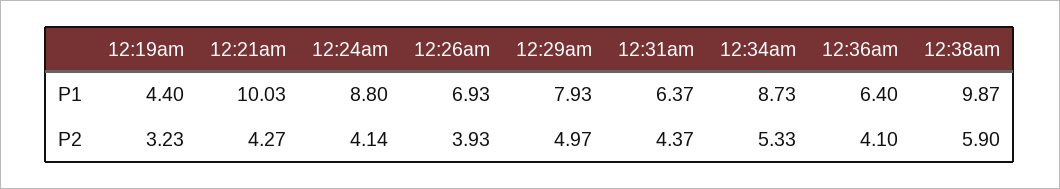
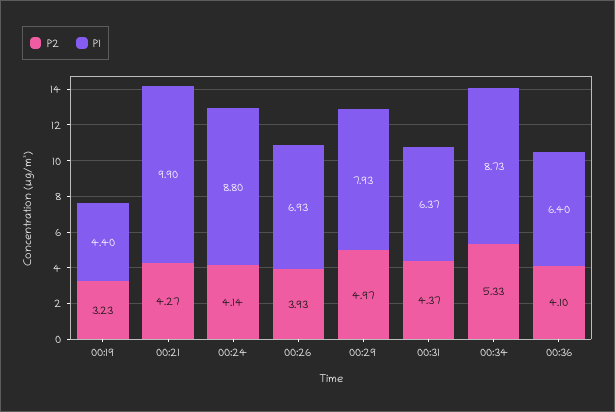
  {
    "P1": {
      "12:19am": 4.4,
-     "12:21am": 10.03,
+     "12:21am": 9.9,
      "12:24am": 8.8,
      "12:26am": 6.93,
      "12:29am": 7.93,
      "12:31am": 6.37,
      "12:34am": 8.73,
-     "12:36am": 6.4,
+     "12:36am": 6.4
-     "12:38am": 9.87
    },
    "P2": {
      "12:19am": 3.23,
      "12:21am": 4.27,
      "12:24am": 4.14,
      "12:26am": 3.93,
      "12:29am": 4.97,
      "12:31am": 4.37,
      "12:34am": 5.33,
-     "12:36am": 4.1,
+     "12:36am": 4.1
-     "12:38am": 5.9
    }
  }

